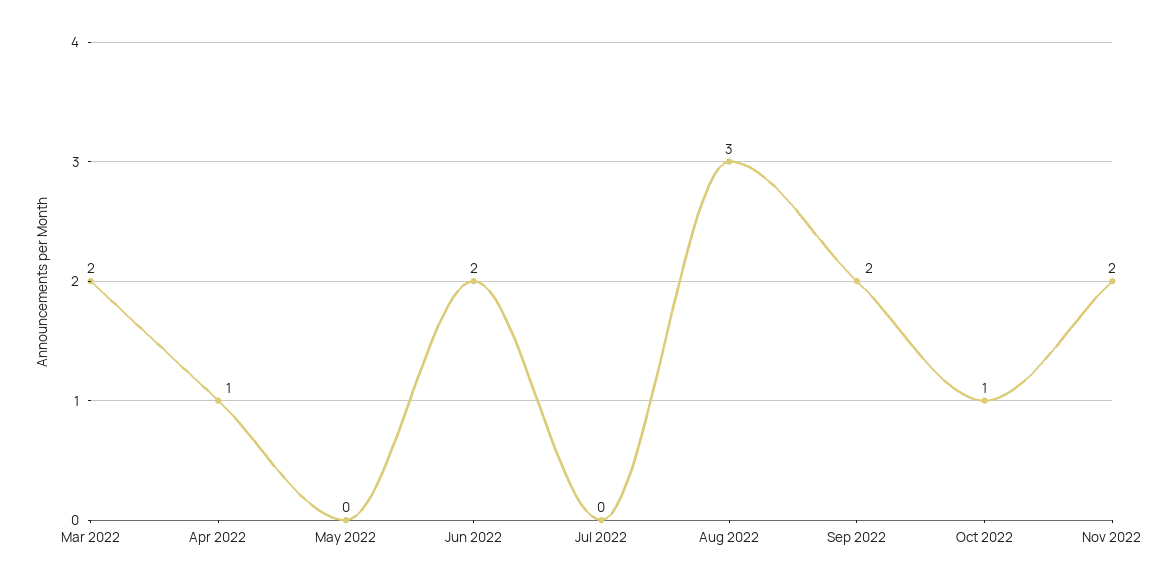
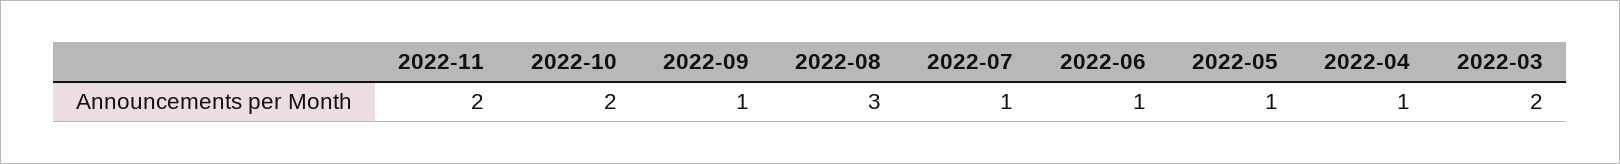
  {
    "Mar 2022": 2,
    "Apr 2022": 1,
-   "May 2022": 0,
+   "May 2022": 1,
-   "Jun 2022": 2,
+   "Jun 2022": 1,
-   "Jul 2022": 0,
+   "Jul 2022": 1,
    "Aug 2022": 3,
-   "Sep 2022": 2,
+   "Sep 2022": 1,
-   "Oct 2022": 1,
+   "Oct 2022": 2,
    "Nov 2022": 2
  }

